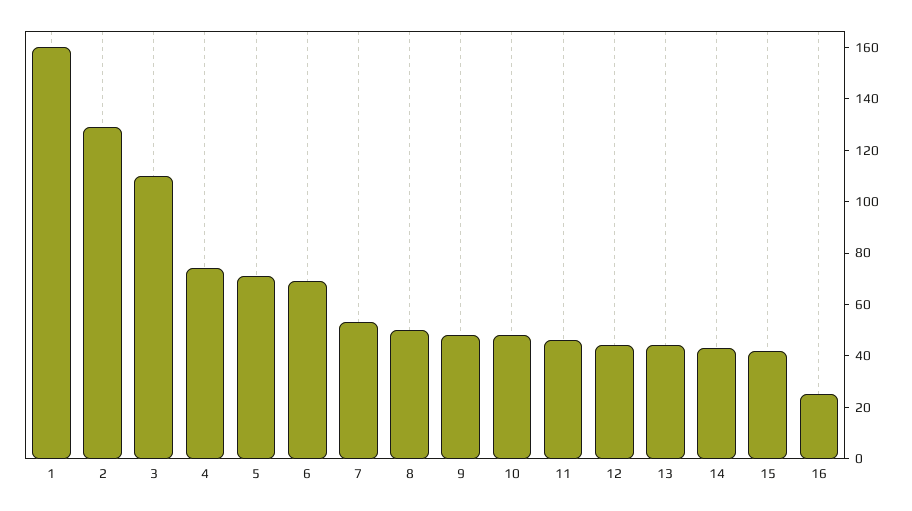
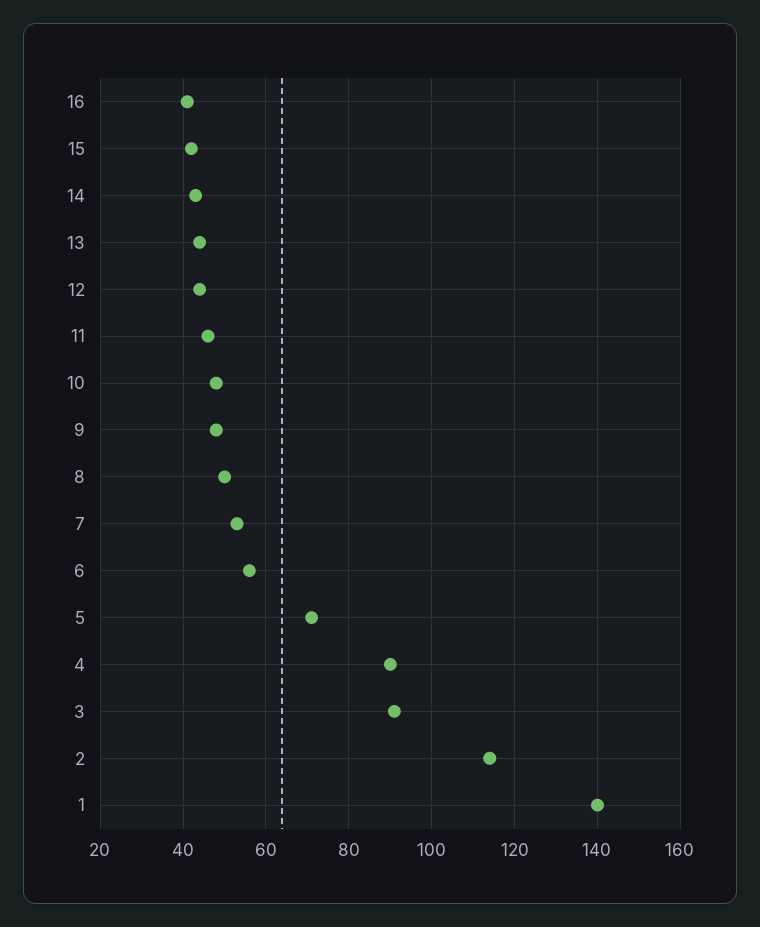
  {
-   "1": 160,
+   "1": 140,
-   "2": 130,
+   "2": 115,
-   "3": 110,
+   "3": 90,
-   "4": 75,
+   "4": 90,
    "5": 70,
-   "6": 70,
+   "6": 55,
    "7": 55,
    "8": 50,
    "9": 50,
    "10": 50,
    "11": 45,
    "12": 45,
    "13": 45,
    "14": 45,
    "15": 40,
-   "16": 25
+   "16": 40
  }

